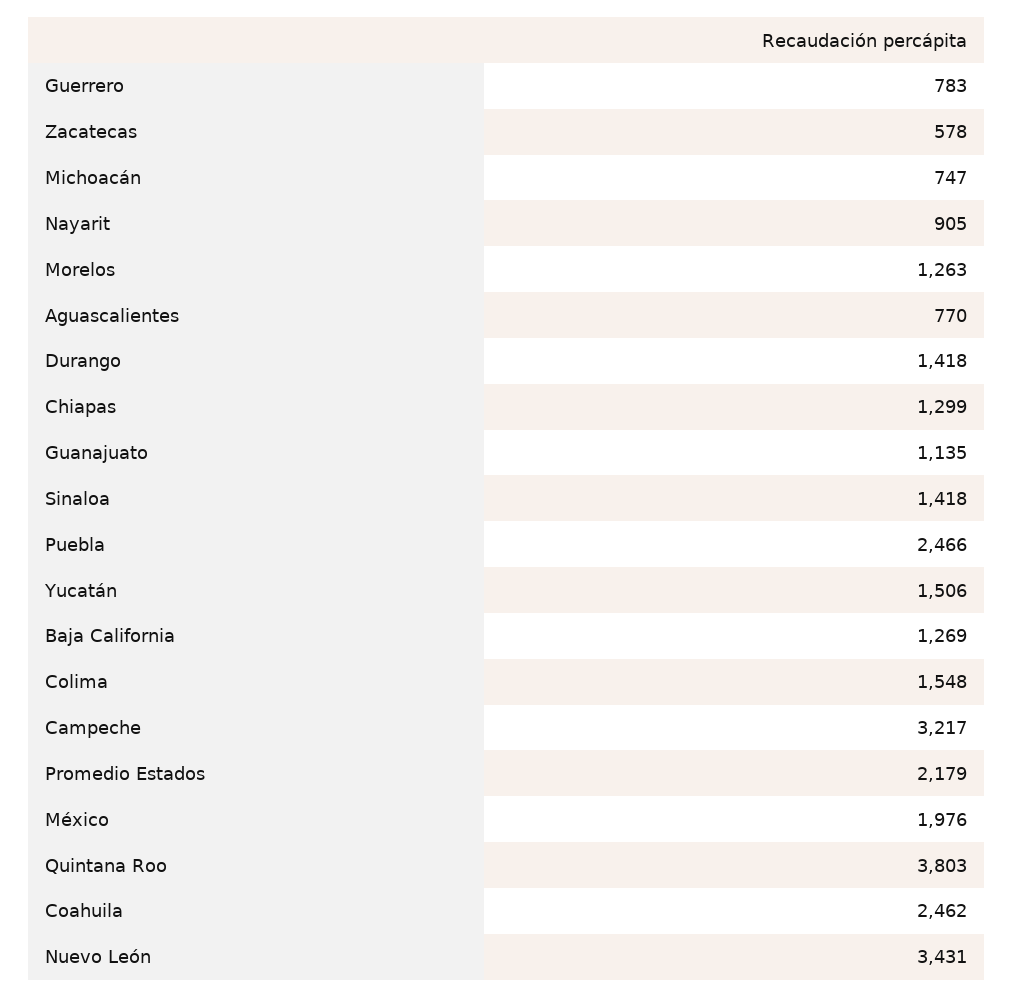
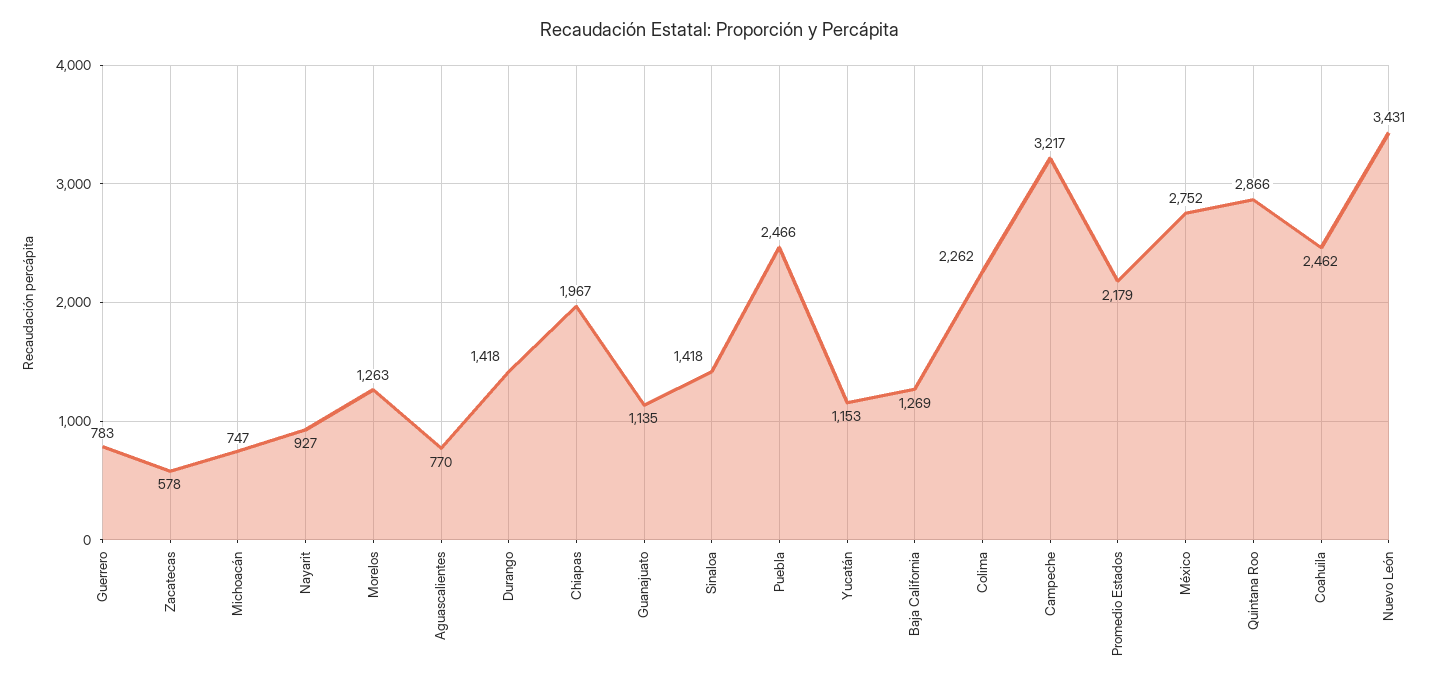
  {
    "Guerrero": 783,
    "Zacatecas": 578,
    "Michoacán": 747,
-   "Nayarit": 905,
+   "Nayarit": 927,
    "Morelos": 1263,
    "Aguascalientes": 770,
    "Durango": 1418,
-   "Chiapas": 1299,
+   "Chiapas": 1967,
    "Guanajuato": 1135,
    "Sinaloa": 1418,
    "Puebla": 2466,
-   "Yucatán": 1506,
+   "Yucatán": 1153,
    "Baja California": 1269,
-   "Colima": 1548,
+   "Colima": 2262,
    "Campeche": 3217,
    "Promedio Estados": 2179,
-   "México": 1976,
+   "México": 2752,
-   "Quintana Roo": 3803,
+   "Quintana Roo": 2866,
    "Coahuila": 2462,
    "Nuevo León": 3431
  }

